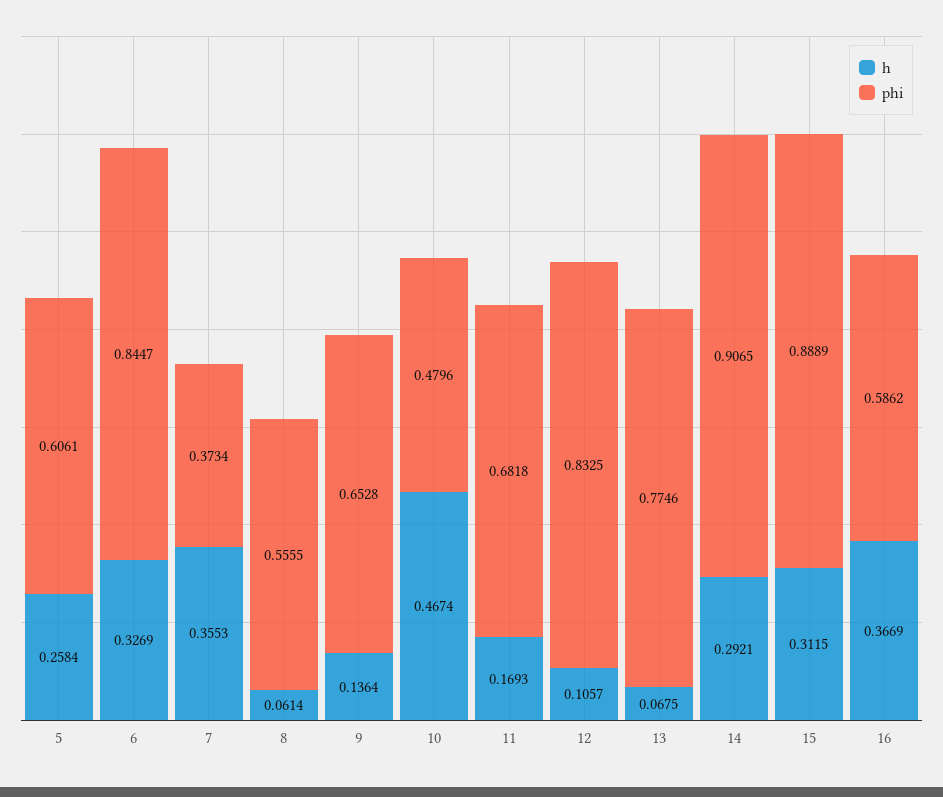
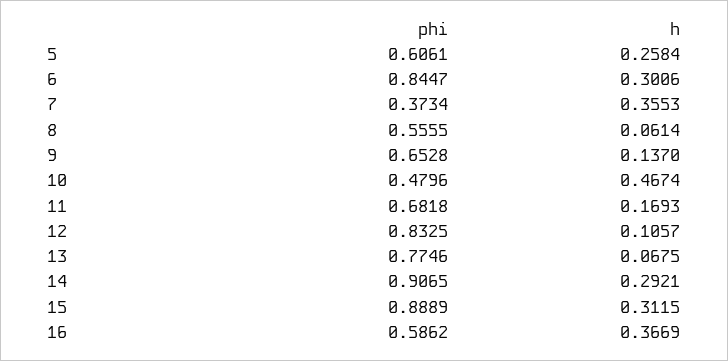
  {
    "h": {
      "5": 0.2584,
-     "6": 0.3269,
+     "6": 0.3006,
      "7": 0.3553,
      "8": 0.0614,
-     "9": 0.1364,
+     "9": 0.137,
      "10": 0.4674,
      "11": 0.1693,
      "12": 0.1057,
      "13": 0.0675,
      "14": 0.2921,
      "15": 0.3115,
      "16": 0.3669
    },
    "phi": {
      "5": 0.6061,
      "6": 0.8447,
      "7": 0.3734,
      "8": 0.5555,
      "9": 0.6528,
      "10": 0.4796,
      "11": 0.6818,
      "12": 0.8325,
      "13": 0.7746,
      "14": 0.9065,
      "15": 0.8889,
      "16": 0.5862
    }
  }

